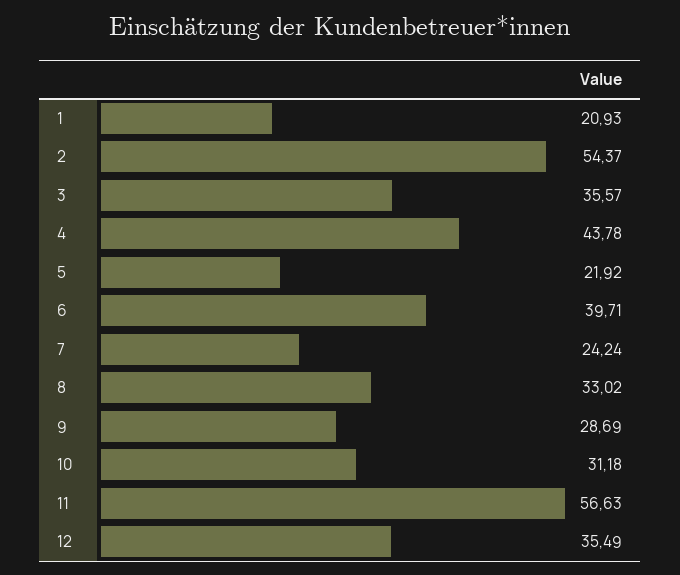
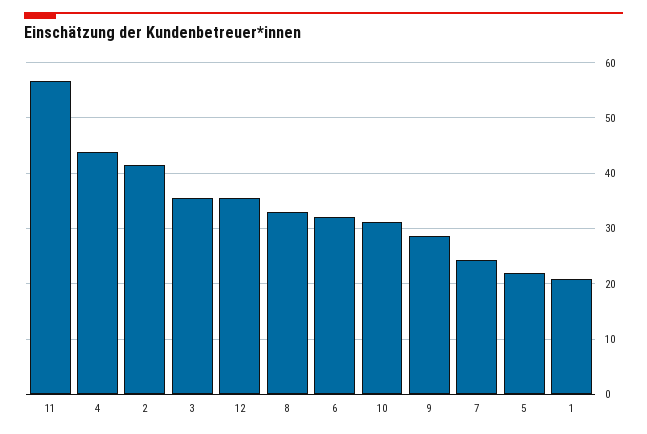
  {
    "1": 20.93,
-   "2": 54.37,
+   "2": 42,
    "3": 35.57,
    "4": 43.78,
    "5": 21.92,
-   "6": 39.71,
+   "6": 32,
    "7": 24.24,
    "8": 33.02,
    "9": 28.69,
    "10": 31.18,
    "11": 56.63,
    "12": 35.49
  }

